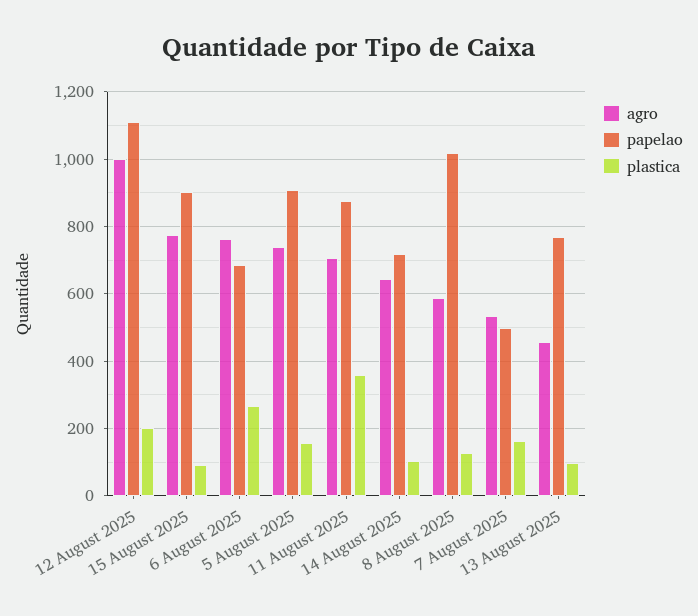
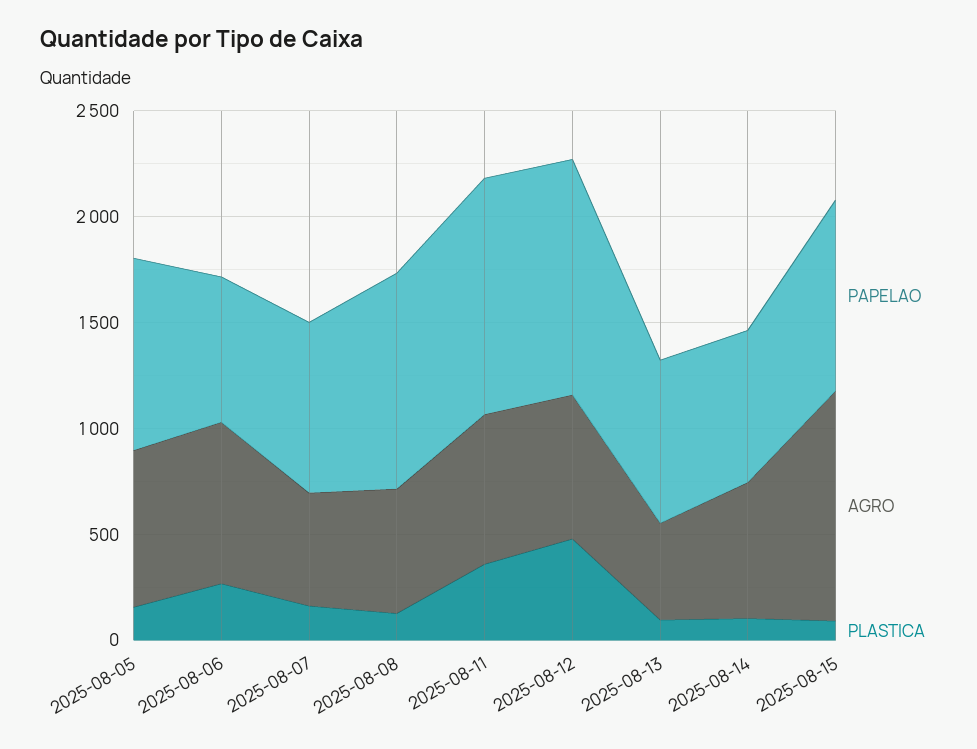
  {
    "agro": {
-     "12 August 2025": 1000,
+     "12 August 2025": 700,
-     "15 August 2025": 780,
+     "15 August 2025": 1100,
      "6 August 2025": 760,
      "5 August 2025": 740,
      "11 August 2025": 700,
      "14 August 2025": 640,
      "8 August 2025": 580,
      "7 August 2025": 540,
      "13 August 2025": 460
    },
    "papelao": {
      "12 August 2025": 1120,
      "15 August 2025": 900,
      "6 August 2025": 680,
      "5 August 2025": 900,
-     "11 August 2025": 880,
+     "11 August 2025": 1100,
      "14 August 2025": 720,
      "8 August 2025": 1020,
-     "7 August 2025": 500,
+     "7 August 2025": 800,
      "13 August 2025": 780
    },
    "plastica": {
-     "12 August 2025": 200,
+     "12 August 2025": 500,
      "15 August 2025": 100,
      "6 August 2025": 260,
      "5 August 2025": 160,
      "11 August 2025": 360,
      "14 August 2025": 100,
      "8 August 2025": 120,
      "7 August 2025": 160,
      "13 August 2025": 100
    }
  }

